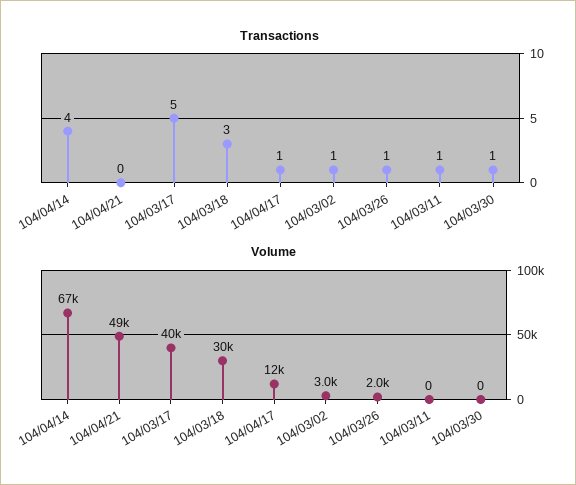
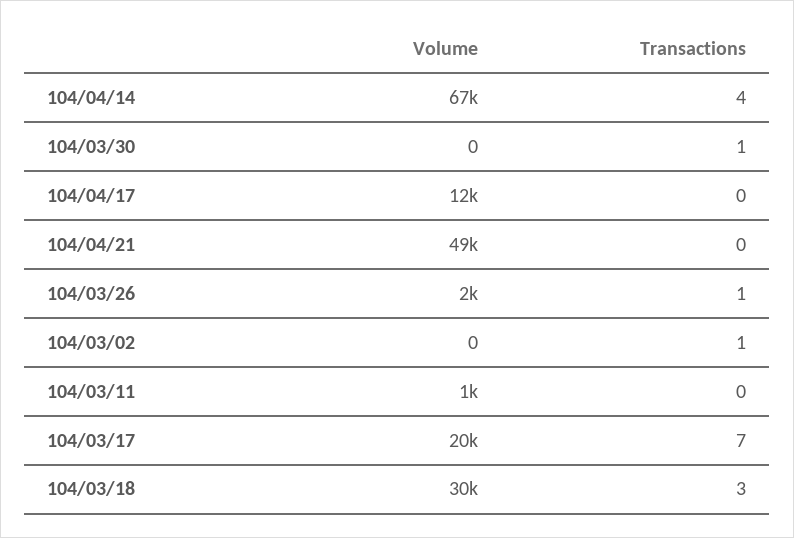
  {
    "Transactions": {
      "104/04/14": 4,
      "104/04/21": 0,
-     "104/03/17": 5,
+     "104/03/17": 7,
      "104/03/18": 3,
-     "104/04/17": 1,
+     "104/04/17": 0,
      "104/03/02": 1,
      "104/03/26": 1,
-     "104/03/11": 1,
+     "104/03/11": 0,
      "104/03/30": 1
    },
    "Volume": {
      "104/04/14": 67000,
      "104/04/21": 49000,
-     "104/03/17": 40000,
+     "104/03/17": 20000,
      "104/03/18": 30000,
      "104/04/17": 12000,
-     "104/03/02": 3000,
+     "104/03/02": 0,
      "104/03/26": 2000,
-     "104/03/11": 0,
+     "104/03/11": 1000,
      "104/03/30": 0
    }
  }

